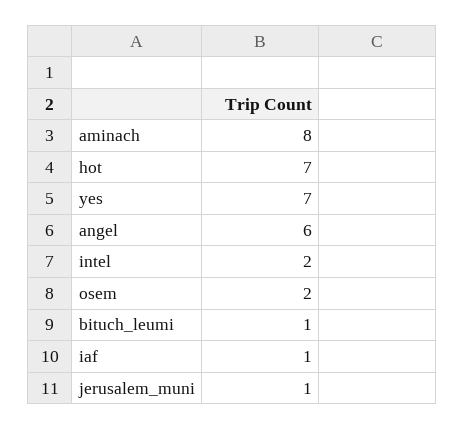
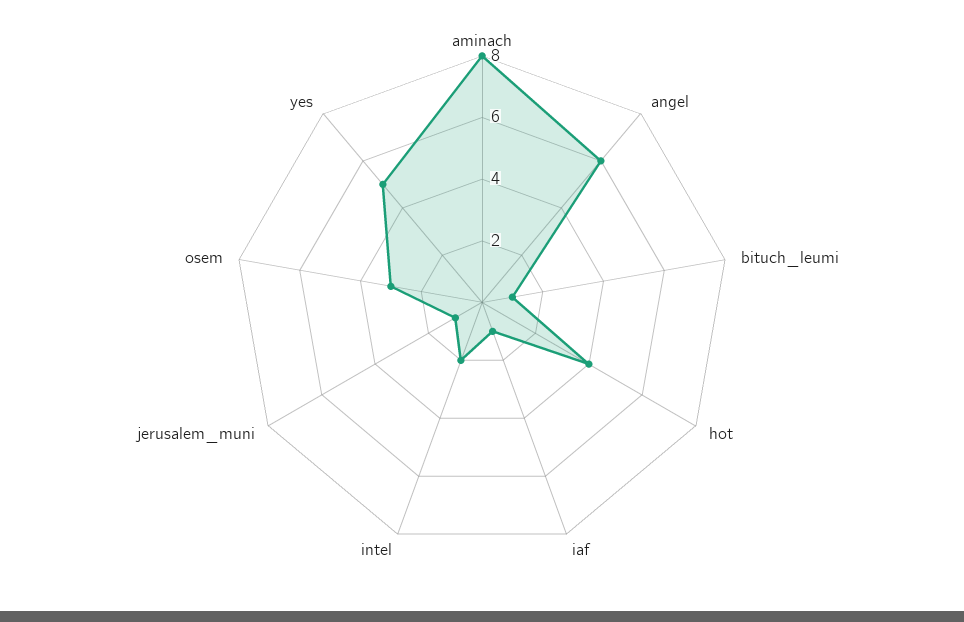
  {
    "aminach": 8,
-   "hot": 7,
+   "hot": 4,
-   "yes": 7,
+   "yes": 5,
    "angel": 6,
    "intel": 2,
-   "osem": 2,
+   "osem": 3,
    "bituch_leumi": 1,
    "iaf": 1,
    "jerusalem_muni": 1
  }

